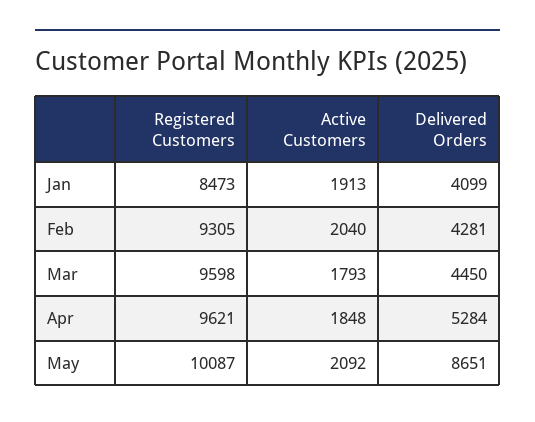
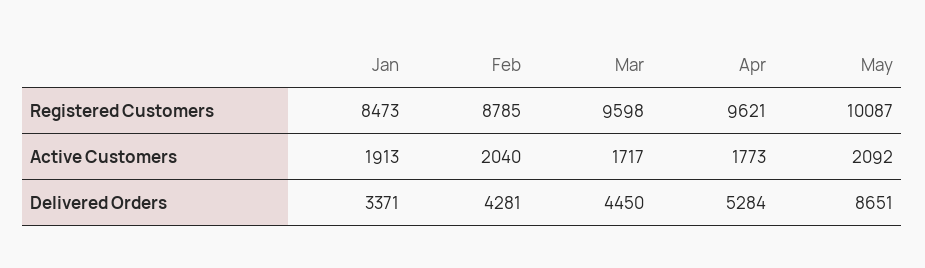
  {
    "Registered Customers": {
      "Jan": 8473,
-     "Feb": 9305,
+     "Feb": 8785,
      "Mar": 9598,
      "Apr": 9621,
      "May": 10087
    },
    "Active Customers": {
      "Jan": 1913,
      "Feb": 2040,
-     "Mar": 1793,
+     "Mar": 1717,
-     "Apr": 1848,
+     "Apr": 1773,
      "May": 2092
    },
    "Delivered Orders": {
-     "Jan": 4099,
+     "Jan": 3371,
      "Feb": 4281,
      "Mar": 4450,
      "Apr": 5284,
      "May": 8651
    }
  }

